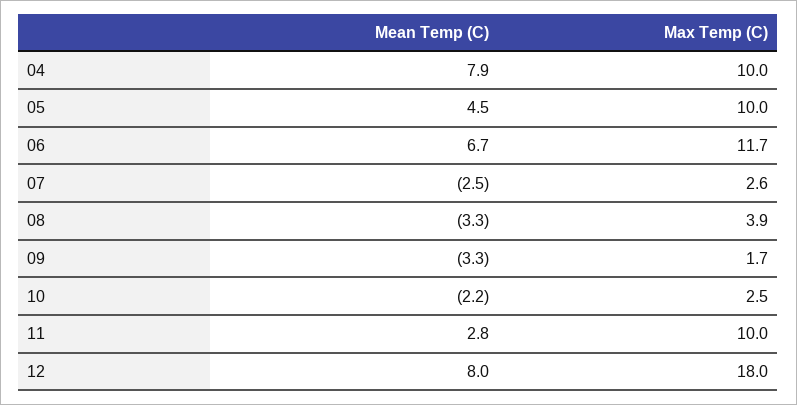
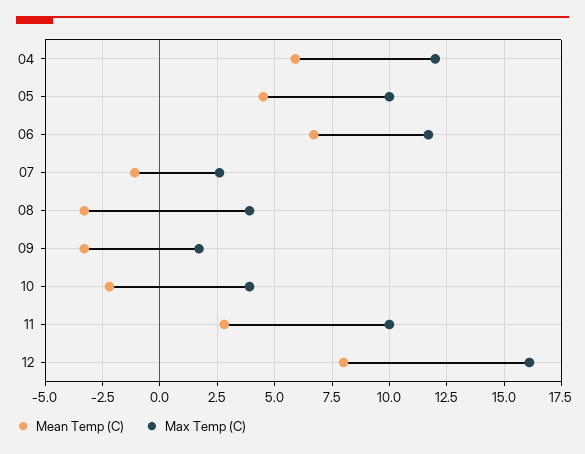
  {
    "Mean Temp (C)": {
-     "04": 7.9,
+     "04": 6,
      "05": 4.5,
      "06": 6.7,
-     "07": -2.5,
+     "07": -1,
      "08": -3.3,
      "09": -3.3,
      "10": -2.2,
      "11": 2.8,
      "12": 8
    },
    "Max Temp (C)": {
-     "04": 10,
+     "04": 12,
      "05": 10,
      "06": 11.7,
      "07": 2.6,
      "08": 3.9,
      "09": 1.7,
-     "10": 2.5,
+     "10": 4,
      "11": 10,
-     "12": 18
+     "12": 16
    }
  }

